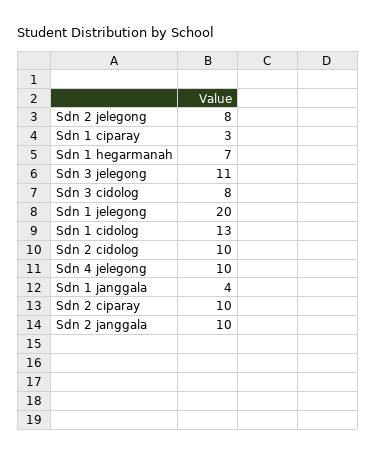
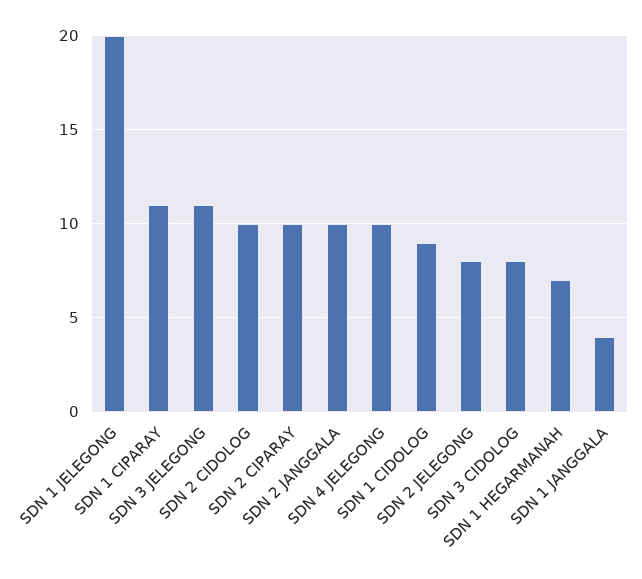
  {
    "Sdn 2 jelegong": 8,
-   "Sdn 1 ciparay": 3,
+   "Sdn 1 ciparay": 11,
    "Sdn 1 hegarmanah": 7,
    "Sdn 3 jelegong": 11,
    "Sdn 3 cidolog": 8,
    "Sdn 1 jelegong": 20,
-   "Sdn 1 cidolog": 13,
+   "Sdn 1 cidolog": 9,
    "Sdn 2 cidolog": 10,
    "Sdn 4 jelegong": 10,
    "Sdn 1 janggala": 4,
    "Sdn 2 ciparay": 10,
    "Sdn 2 janggala": 10
  }

